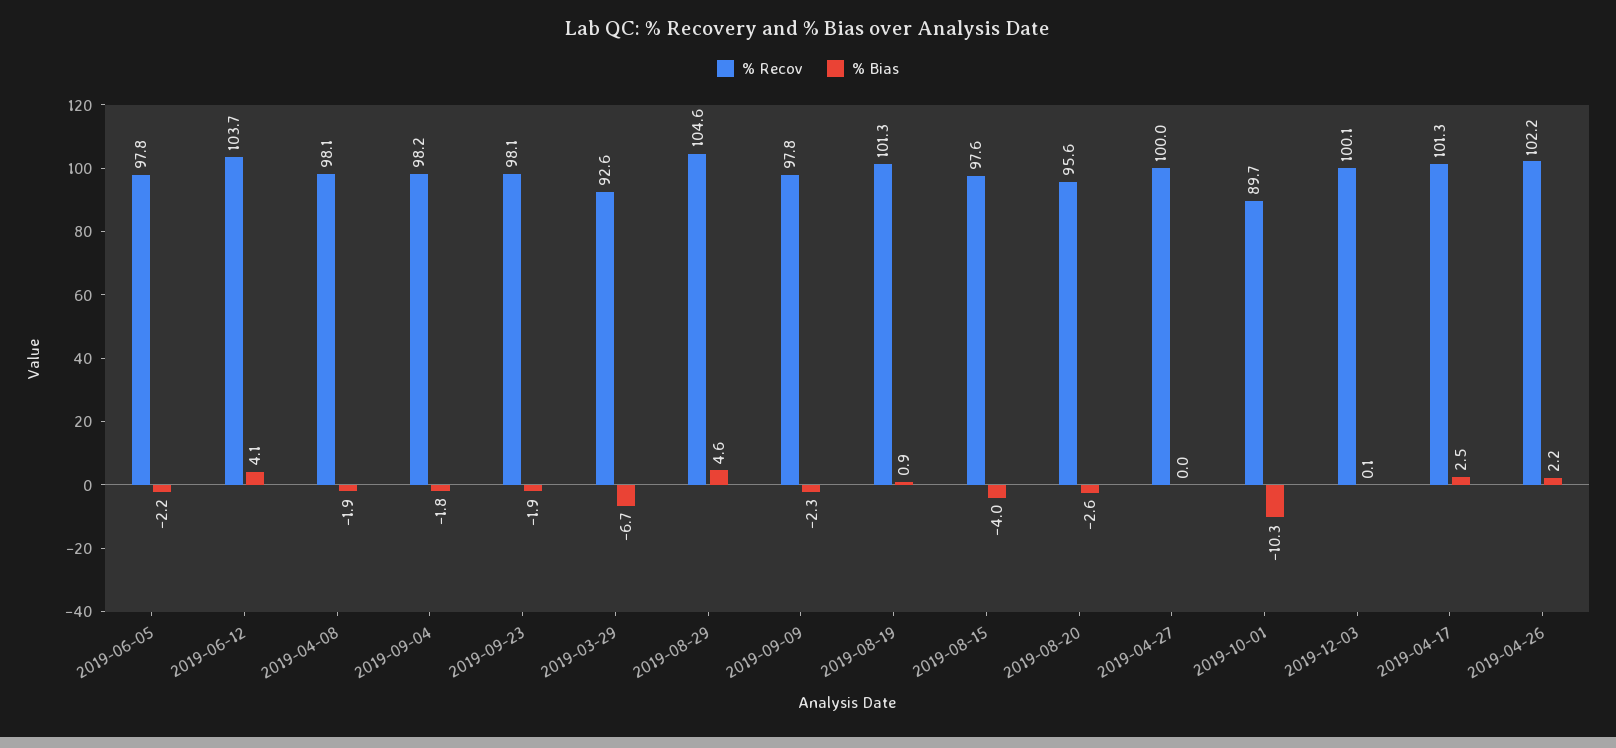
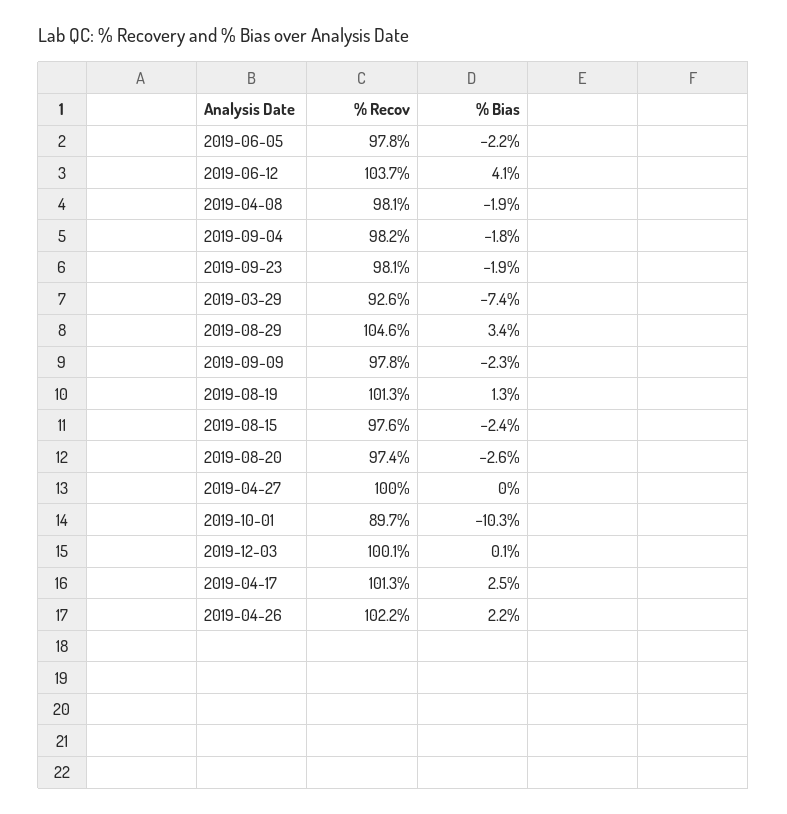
  {
    "% Recov": {
      "2019-06-05": 97.8,
      "2019-06-12": 103.7,
      "2019-04-08": 98.1,
      "2019-09-04": 98.2,
      "2019-09-23": 98.1,
      "2019-03-29": 92.6,
      "2019-08-29": 104.6,
      "2019-09-09": 97.8,
      "2019-08-19": 101.3,
      "2019-08-15": 97.6,
-     "2019-08-20": 95.6,
+     "2019-08-20": 97.4,
      "2019-04-27": 100,
      "2019-10-01": 89.7,
      "2019-12-03": 100.1,
      "2019-04-17": 101.3,
      "2019-04-26": 102.2
    },
    "% Bias": {
      "2019-06-05": -2.2,
      "2019-06-12": 4.1,
      "2019-04-08": -1.9,
      "2019-09-04": -1.8,
      "2019-09-23": -1.9,
-     "2019-03-29": -6.7,
+     "2019-03-29": -7.4,
-     "2019-08-29": 4.6,
+     "2019-08-29": 3.4,
      "2019-09-09": -2.3,
-     "2019-08-19": 0.9,
+     "2019-08-19": 1.3,
-     "2019-08-15": -4,
+     "2019-08-15": -2.4,
      "2019-08-20": -2.6,
      "2019-04-27": 0,
      "2019-10-01": -10.3,
      "2019-12-03": 0.1,
      "2019-04-17": 2.5,
      "2019-04-26": 2.2
    }
  }

